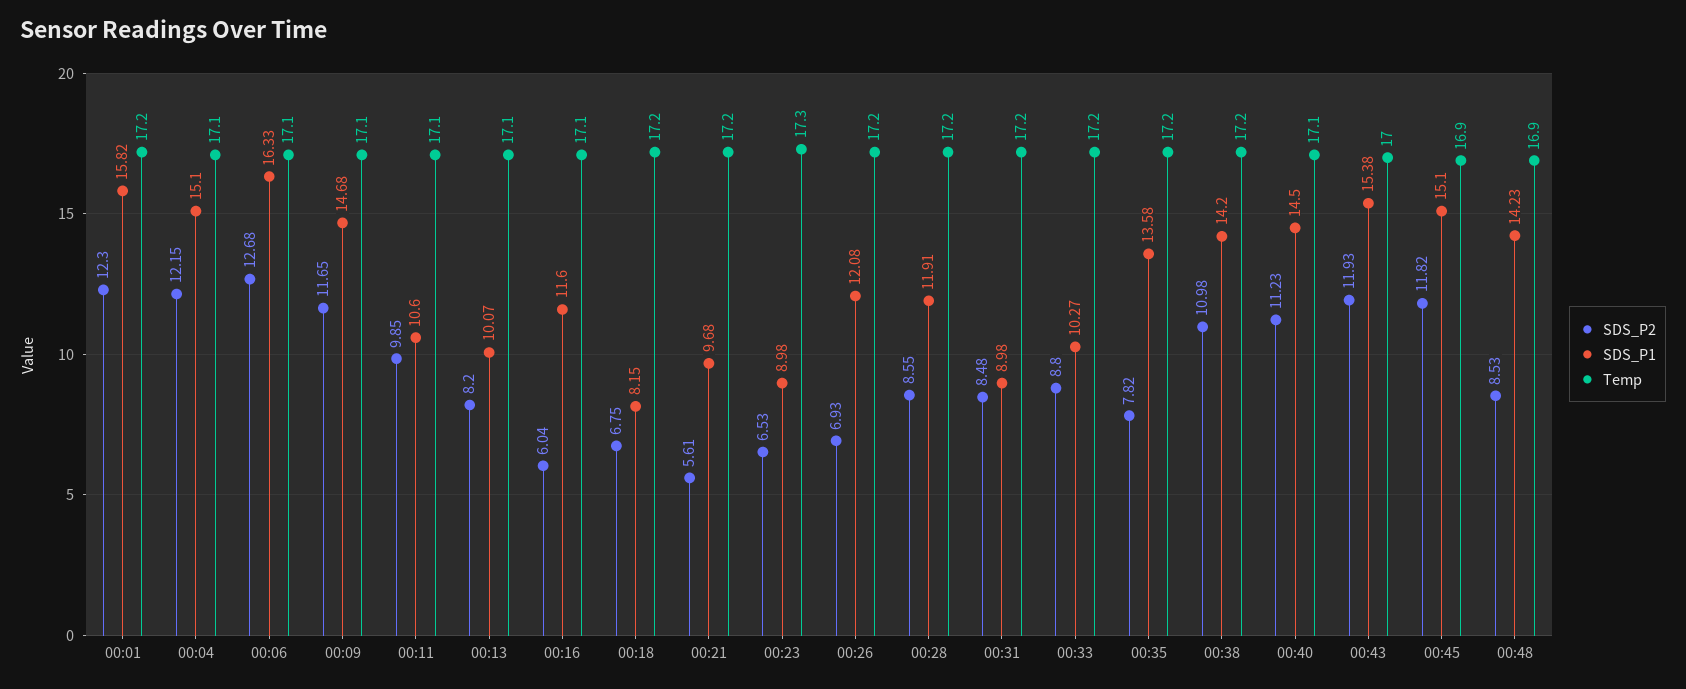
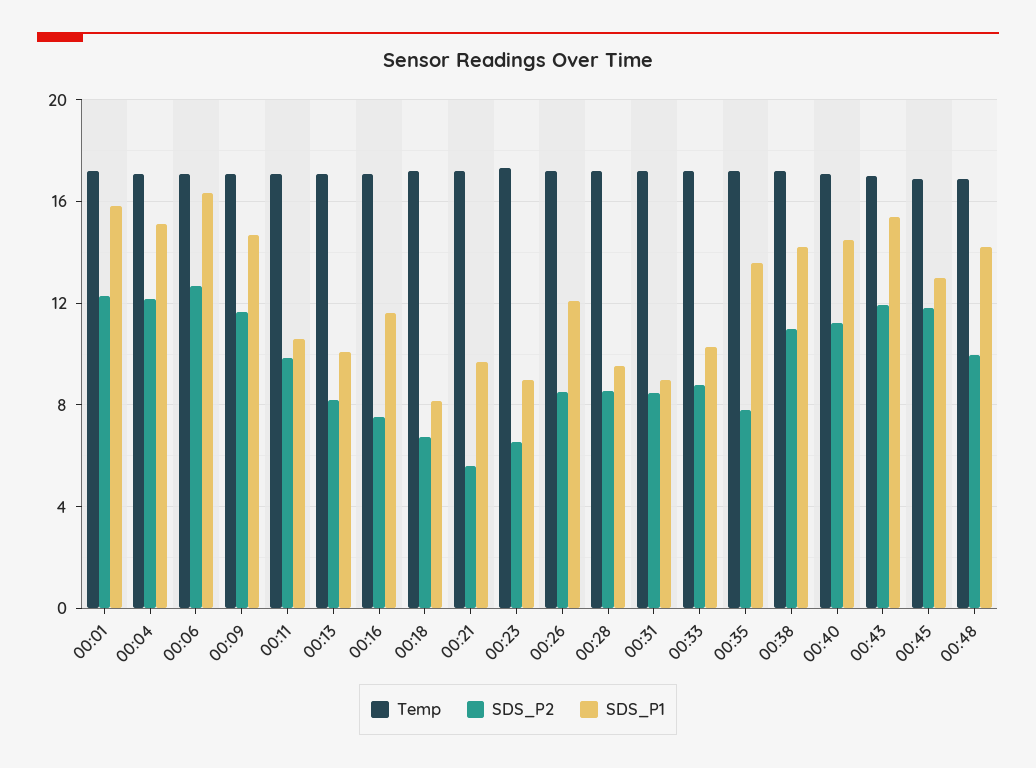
  {
    "SDS_P2": {
      "00:01": 12.3,
      "00:04": 12.15,
      "00:06": 12.68,
      "00:09": 11.65,
      "00:11": 9.85,
      "00:13": 8.2,
-     "00:16": 6.04,
+     "00:16": 7.5,
      "00:18": 6.75,
      "00:21": 5.61,
      "00:23": 6.53,
-     "00:26": 6.93,
+     "00:26": 8.5,
      "00:28": 8.55,
      "00:31": 8.48,
      "00:33": 8.8,
      "00:35": 7.82,
      "00:38": 10.98,
      "00:40": 11.23,
      "00:43": 11.93,
      "00:45": 11.82,
-     "00:48": 8.53
+     "00:48": 10
    },
    "SDS_P1": {
      "00:01": 15.82,
      "00:04": 15.1,
      "00:06": 16.33,
      "00:09": 14.68,
      "00:11": 10.6,
      "00:13": 10.07,
      "00:16": 11.6,
      "00:18": 8.15,
      "00:21": 9.68,
      "00:23": 8.98,
      "00:26": 12.08,
-     "00:28": 11.91,
+     "00:28": 9.5,
      "00:31": 8.98,
      "00:33": 10.27,
      "00:35": 13.58,
      "00:38": 14.2,
      "00:40": 14.5,
      "00:43": 15.38,
-     "00:45": 15.1,
+     "00:45": 13,
      "00:48": 14.23
    },
    "Temp": {
      "00:01": 17.2,
      "00:04": 17.1,
      "00:06": 17.1,
      "00:09": 17.1,
      "00:11": 17.1,
      "00:13": 17.1,
      "00:16": 17.1,
      "00:18": 17.2,
      "00:21": 17.2,
      "00:23": 17.3,
      "00:26": 17.2,
      "00:28": 17.2,
      "00:31": 17.2,
      "00:33": 17.2,
      "00:35": 17.2,
      "00:38": 17.2,
      "00:40": 17.1,
      "00:43": 17,
      "00:45": 16.9,
      "00:48": 16.9
    }
  }

